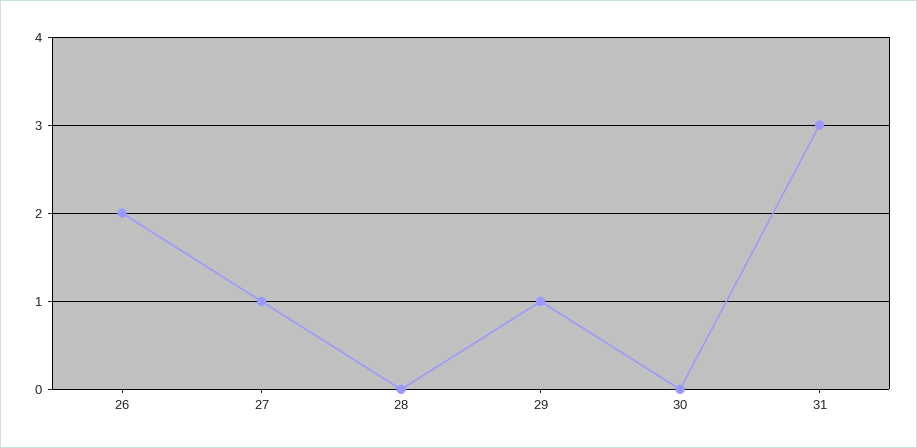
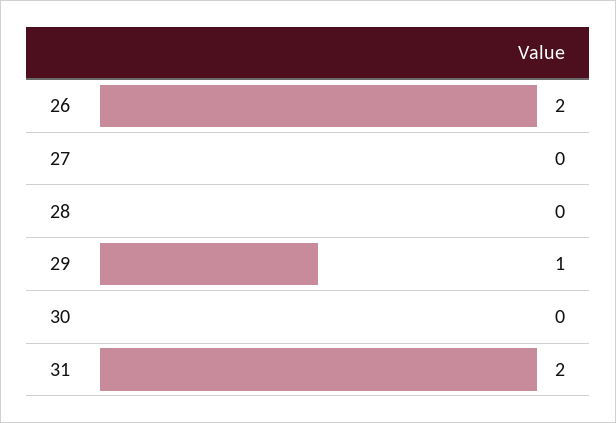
  {
    "26": 2,
-   "27": 1,
+   "27": 0,
    "28": 0,
    "29": 1,
    "30": 0,
-   "31": 3
+   "31": 2
  }

